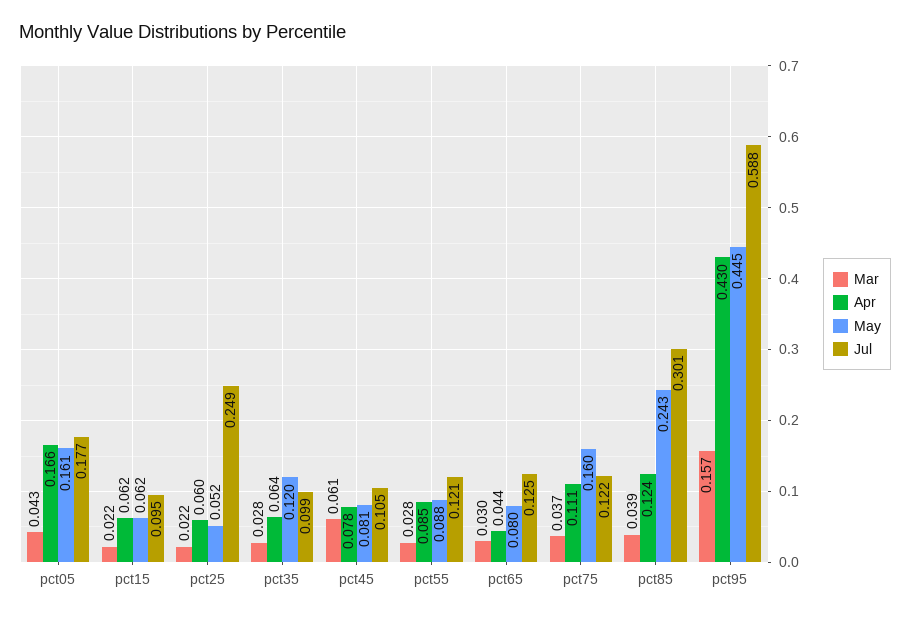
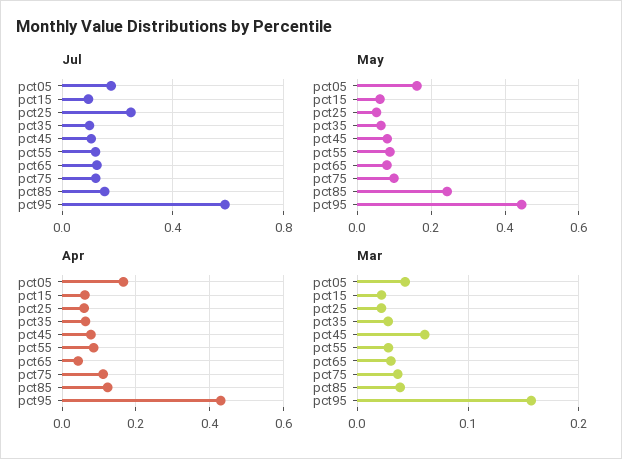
  {
    "Mar": {
      "pct05": 0.043,
      "pct15": 0.022,
      "pct25": 0.022,
      "pct35": 0.028,
      "pct45": 0.061,
      "pct55": 0.028,
      "pct65": 0.03,
      "pct75": 0.037,
      "pct85": 0.039,
      "pct95": 0.157
    },
    "Apr": {
      "pct05": 0.166,
      "pct15": 0.062,
      "pct25": 0.06,
      "pct35": 0.064,
      "pct45": 0.078,
      "pct55": 0.085,
      "pct65": 0.044,
      "pct75": 0.111,
      "pct85": 0.124,
      "pct95": 0.43
    },
    "May": {
      "pct05": 0.161,
      "pct15": 0.062,
      "pct25": 0.052,
-     "pct35": 0.12,
+     "pct35": 0.06,
      "pct45": 0.081,
      "pct55": 0.088,
      "pct65": 0.08,
-     "pct75": 0.16,
+     "pct75": 0.1,
      "pct85": 0.243,
      "pct95": 0.445
    },
    "Jul": {
      "pct05": 0.177,
      "pct15": 0.095,
      "pct25": 0.249,
      "pct35": 0.099,
      "pct45": 0.105,
      "pct55": 0.121,
      "pct65": 0.125,
      "pct75": 0.122,
-     "pct85": 0.301,
+     "pct85": 0.15,
      "pct95": 0.588
    }
  }

